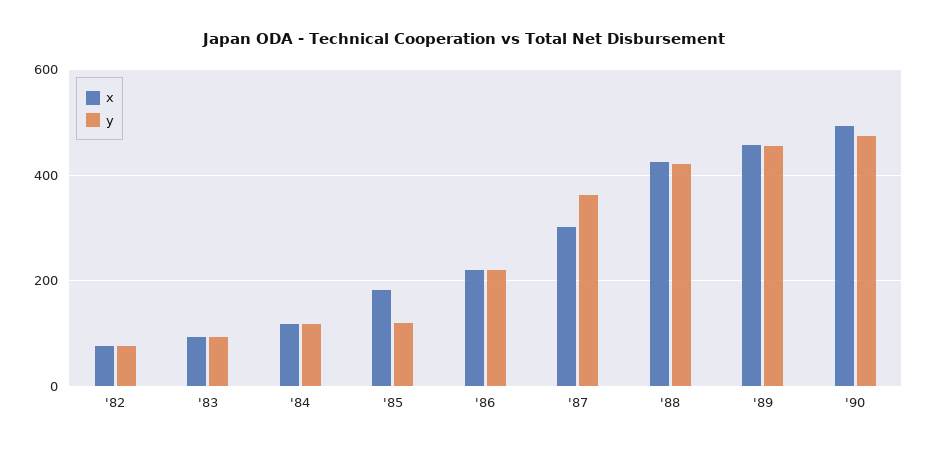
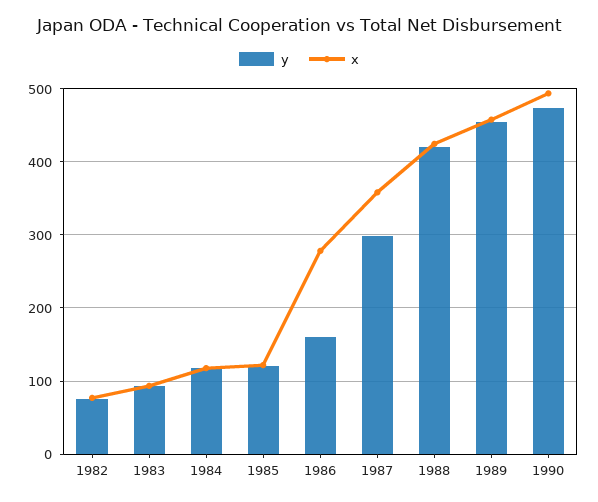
  {
    "x": {
      "'82": 80,
      "'83": 90,
      "'84": 120,
-     "'85": 180,
+     "'85": 120,
-     "'86": 220,
+     "'86": 280,
-     "'87": 300,
+     "'87": 360,
      "'88": 420,
      "'89": 460,
      "'90": 490
    },
    "y": {
      "'82": 80,
      "'83": 90,
      "'84": 120,
      "'85": 120,
-     "'86": 220,
+     "'86": 160,
-     "'87": 360,
+     "'87": 300,
      "'88": 420,
      "'89": 450,
      "'90": 470
    }
  }

